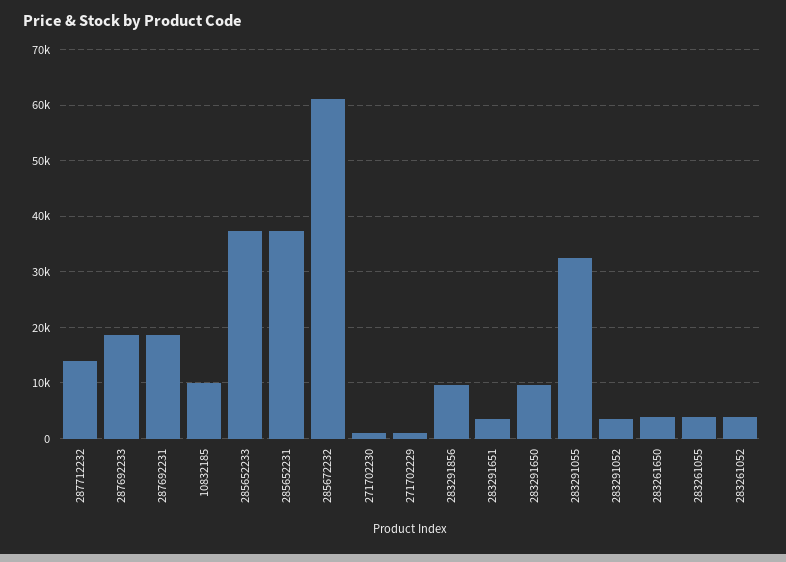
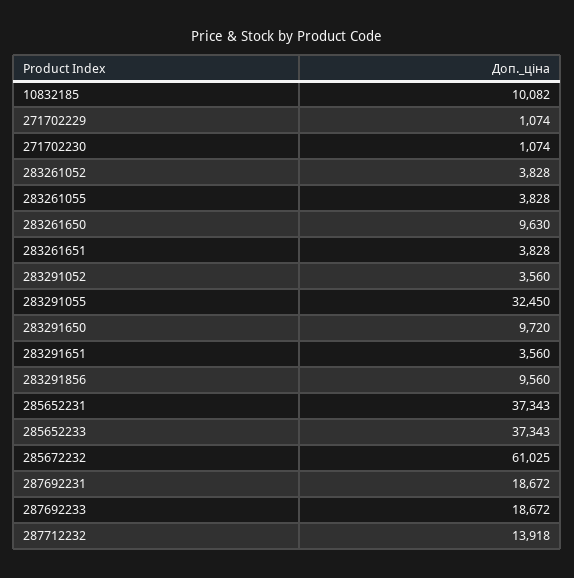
  {
    "287712232": 13918,
    "287692233": 18672,
    "287692231": 18672,
    "10832185": 10082,
    "285652233": 37343,
    "285652231": 37343,
    "285672232": 61025,
    "271702230": 1074,
    "271702229": 1074,
    "283291856": 9560,
    "283291651": 3560,
    "283291650": 9720,
    "283291055": 32450,
    "283291052": 3560,
-   "283261650": 4000,
+   "283261650": 9630,
    "283261055": 3828,
-   "283261052": 3828
+   "283261052": 3828,
+   "283261651": 3828
  }

